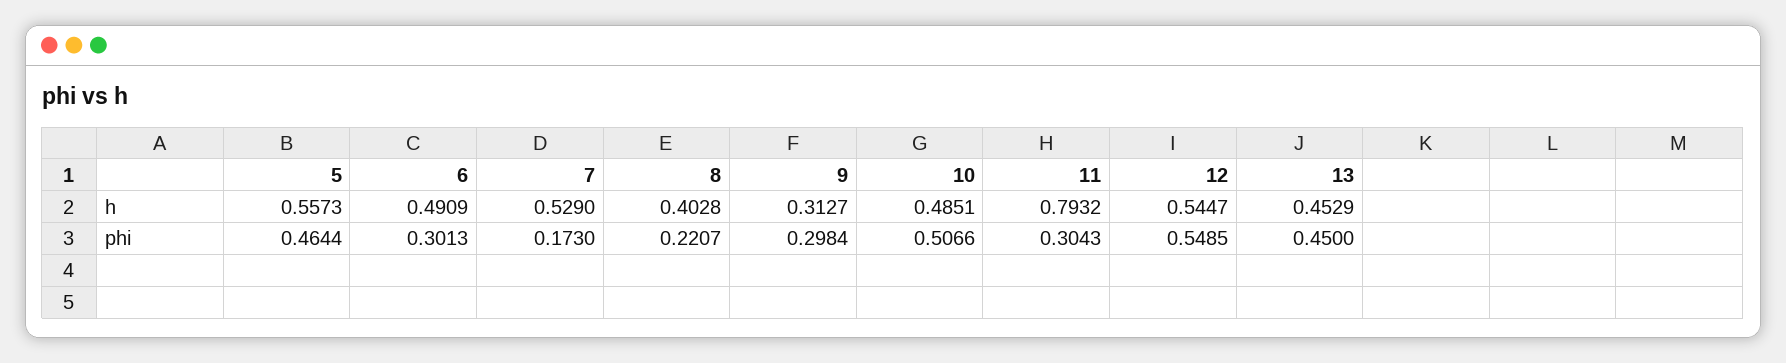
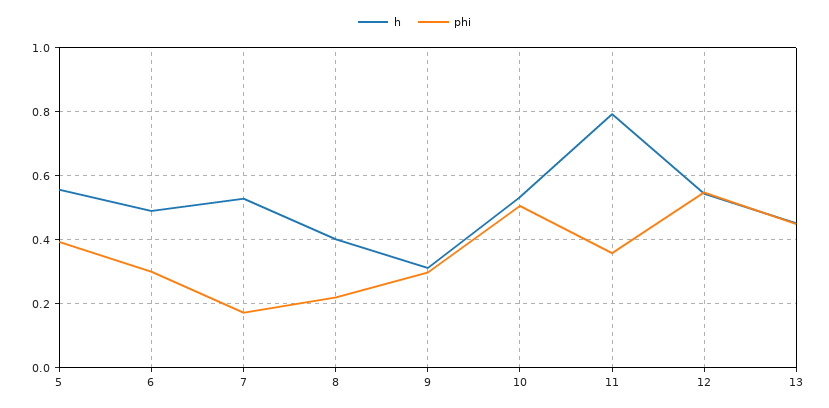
  {
    "h": {
      "5": 0.5573,
      "6": 0.4909,
      "7": 0.529,
      "8": 0.4028,
      "9": 0.3127,
-     "10": 0.4851,
+     "10": 0.54,
      "11": 0.7932,
      "12": 0.5447,
      "13": 0.4529
    },
    "phi": {
-     "5": 0.4644,
+     "5": 0.4,
      "6": 0.3013,
      "7": 0.173,
      "8": 0.2207,
      "9": 0.2984,
      "10": 0.5066,
-     "11": 0.3043,
+     "11": 0.36,
      "12": 0.5485,
      "13": 0.45
    }
  }

